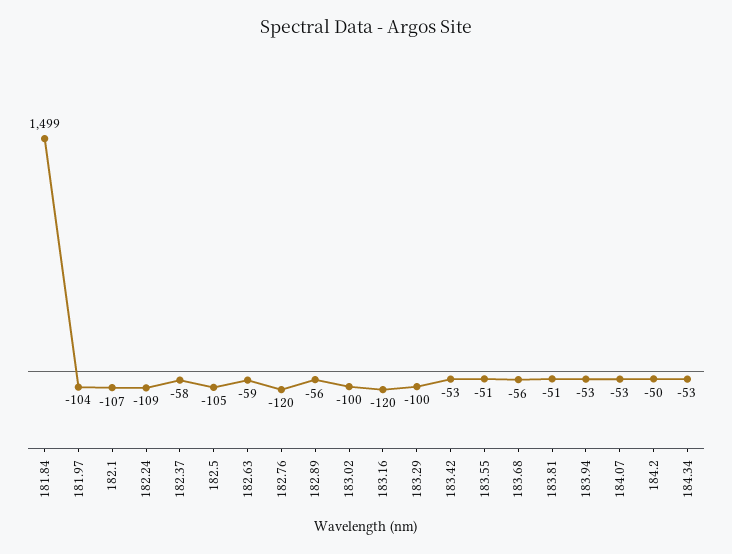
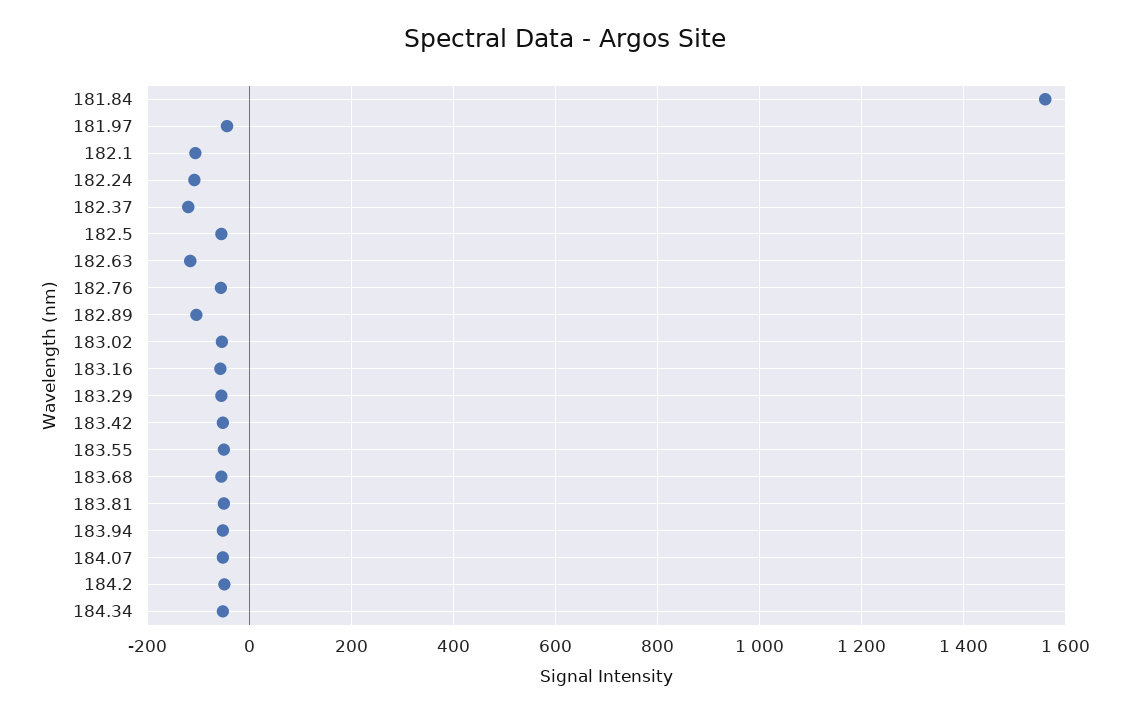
  {
-   "181.84": 1499,
+   "181.84": 1560,
-   "181.97": -104,
+   "181.97": -40,
    "182.1": -107,
    "182.24": -109,
-   "182.37": -58,
+   "182.37": -120,
-   "182.5": -105,
+   "182.5": -60,
-   "182.63": -59,
+   "182.63": -120,
-   "182.76": -120,
+   "182.76": -60,
-   "182.89": -56,
+   "182.89": -100,
-   "183.02": -100,
+   "183.02": -60,
-   "183.16": -120,
+   "183.16": -60,
-   "183.29": -100,
+   "183.29": -60,
    "183.42": -53,
    "183.55": -51,
    "183.68": -56,
    "183.81": -51,
    "183.94": -53,
    "184.07": -53,
    "184.2": -50,
    "184.34": -53
  }

